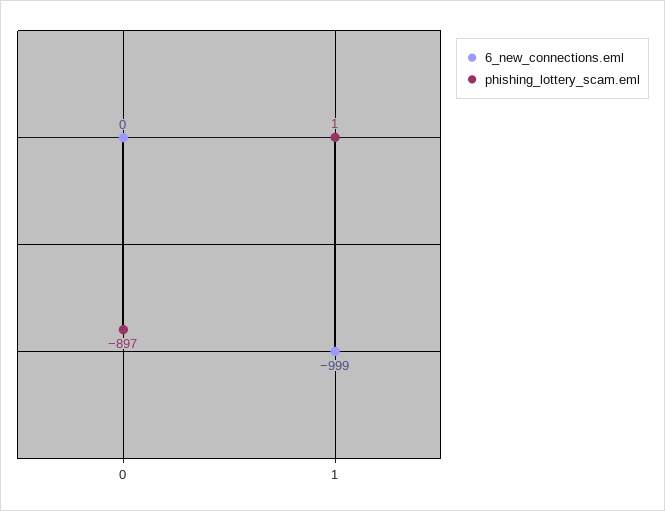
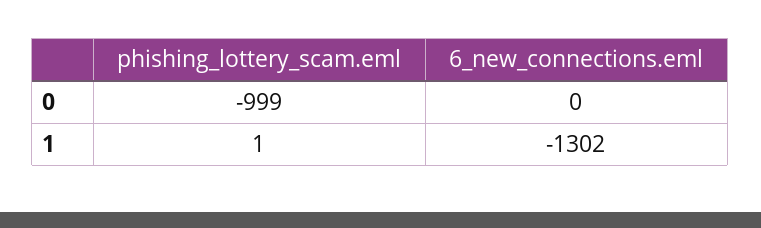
  {
    "6_new_connections.eml": {
      "0": 0,
-     "1": -999
+     "1": -1302
    },
    "phishing_lottery_scam.eml": {
-     "0": -897,
+     "0": -999,
      "1": 1
    }
  }

